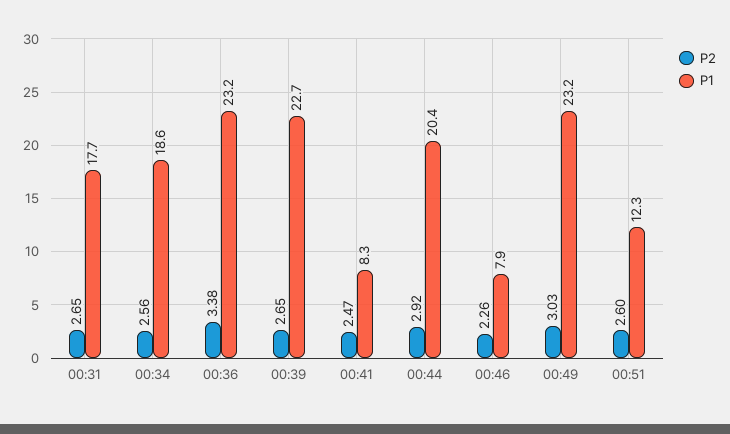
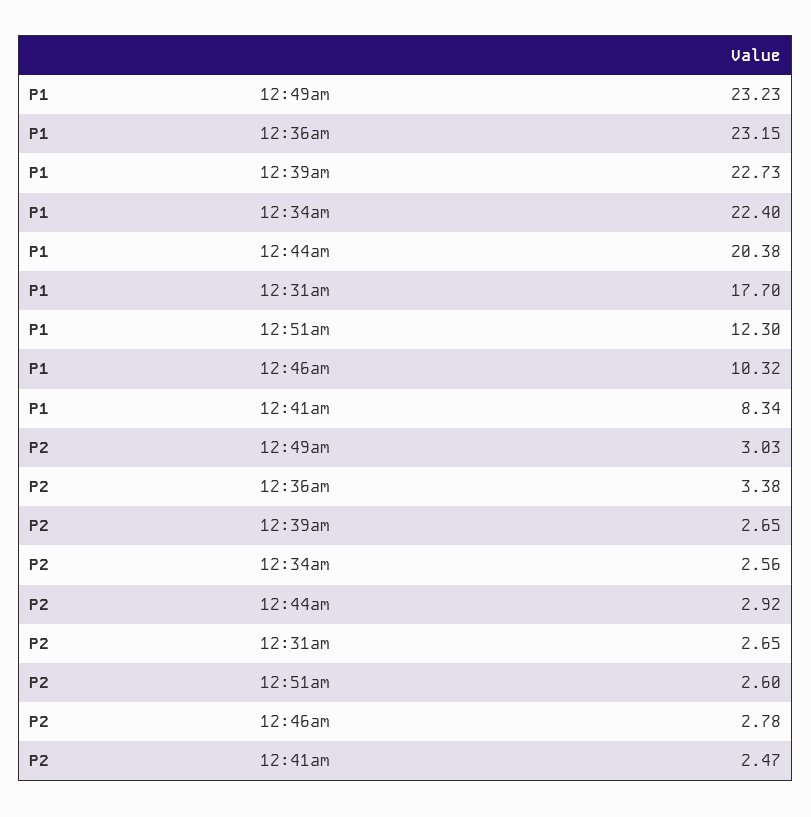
  {
    "P2": {
      "00:31": 2.65,
      "00:34": 2.56,
      "00:36": 3.38,
      "00:39": 2.65,
      "00:41": 2.47,
      "00:44": 2.92,
-     "00:46": 2.26,
+     "00:46": 2.78,
      "00:49": 3.03,
      "00:51": 2.6
    },
    "P1": {
      "00:31": 17.7,
-     "00:34": 18.6,
+     "00:34": 22.4,
      "00:36": 23.15,
      "00:39": 22.73,
      "00:41": 8.34,
      "00:44": 20.38,
-     "00:46": 7.9,
+     "00:46": 10.32,
      "00:49": 23.23,
      "00:51": 12.3
    }
  }

